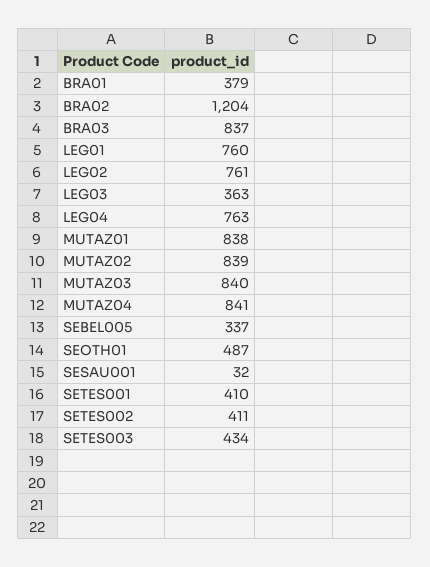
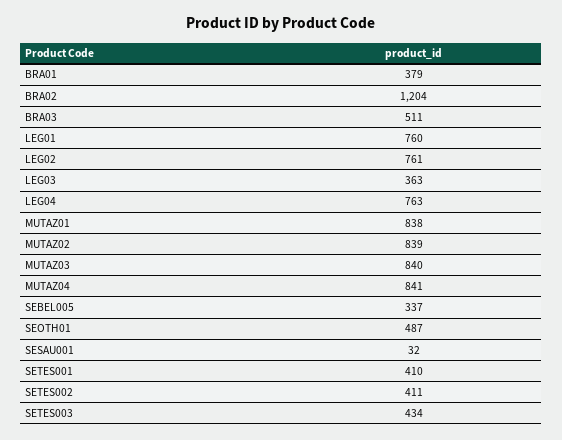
  {
    "BRA01": 379,
    "BRA02": 1204,
-   "BRA03": 837,
+   "BRA03": 511,
    "LEG01": 760,
    "LEG02": 761,
    "LEG03": 363,
    "LEG04": 763,
    "MUTAZ01": 838,
    "MUTAZ02": 839,
    "MUTAZ03": 840,
    "MUTAZ04": 841,
    "SEBEL005": 337,
    "SEOTH01": 487,
    "SESAU001": 32,
    "SETES001": 410,
    "SETES002": 411,
    "SETES003": 434
  }

